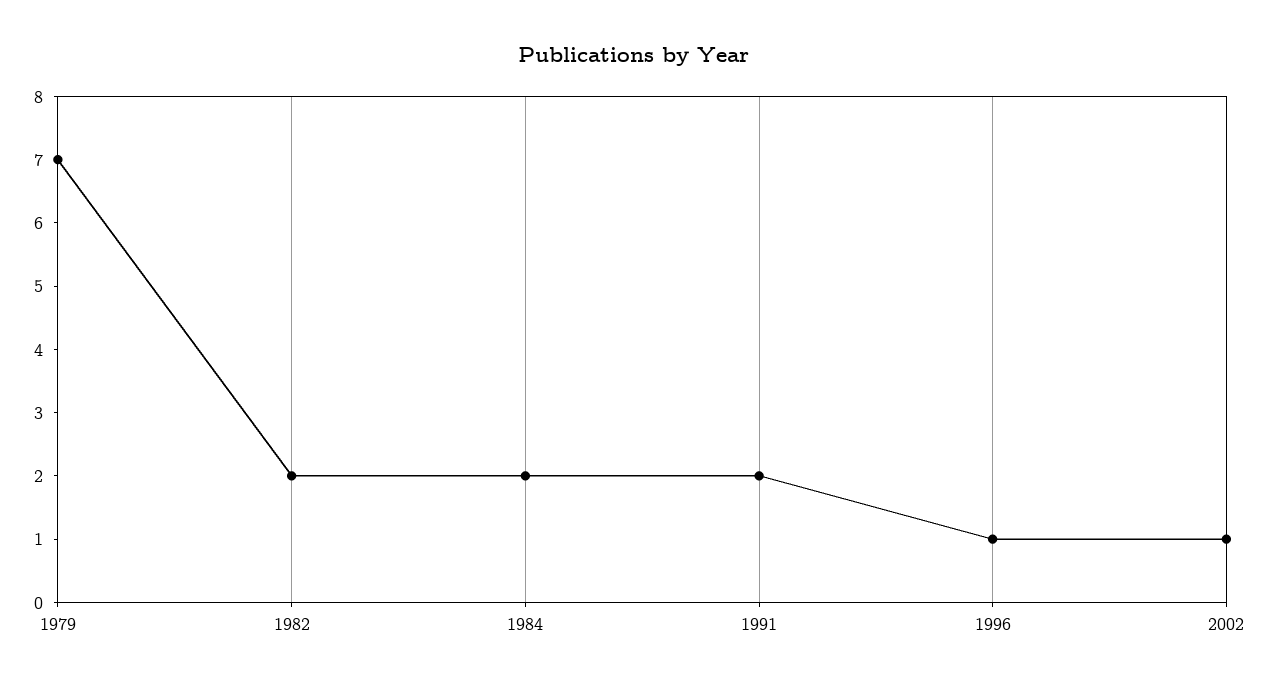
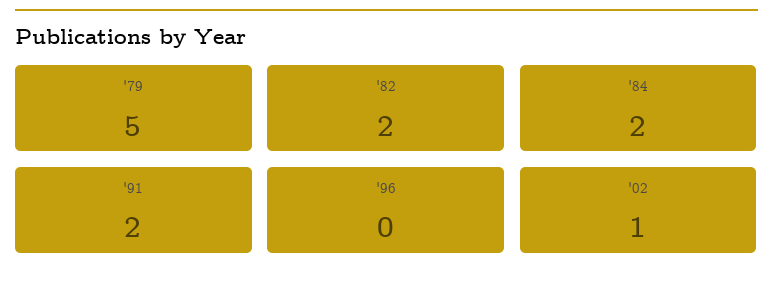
  {
-   "1979": 7,
+   "1979": 5,
    "1982": 2,
    "1984": 2,
    "1991": 2,
-   "1996": 1,
+   "1996": 0,
    "2002": 1
  }

